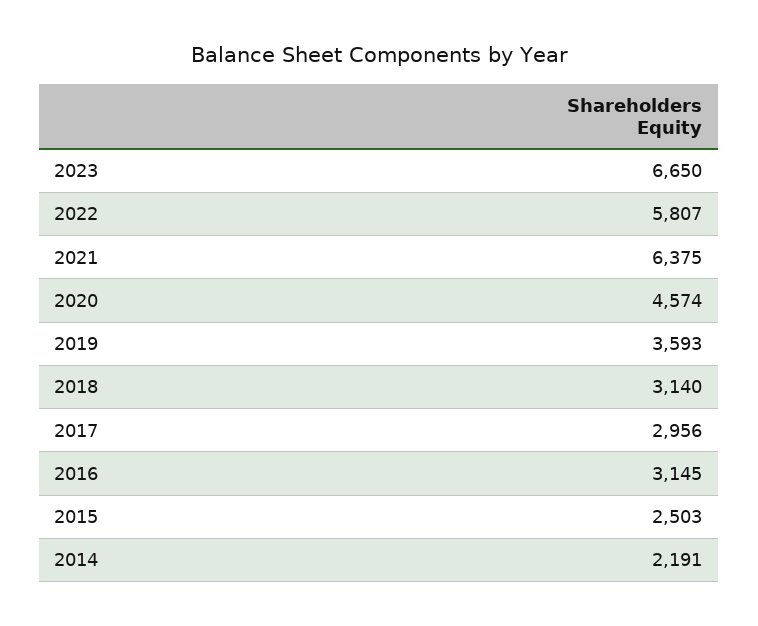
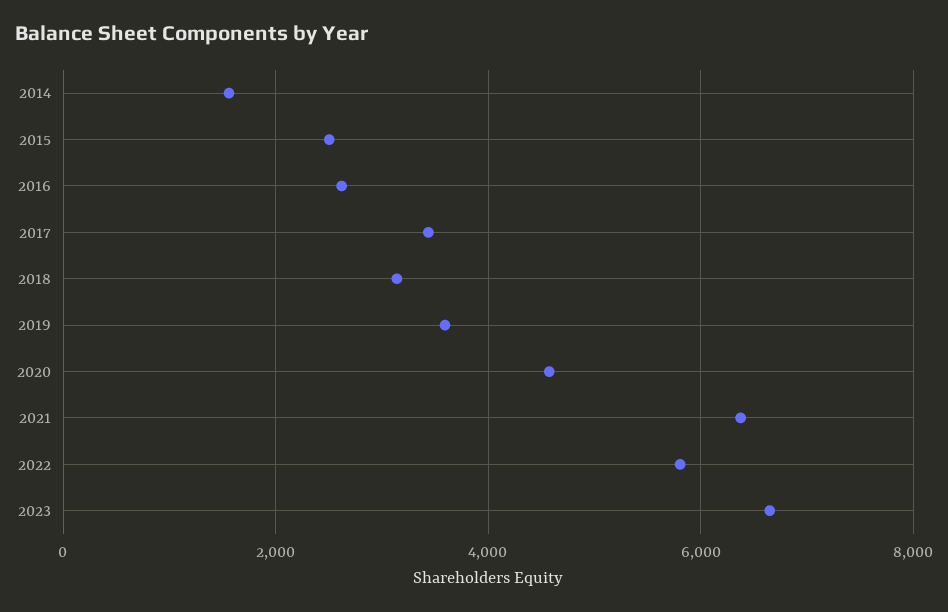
  {
    "2023": 6650,
    "2022": 5807,
    "2021": 6375,
    "2020": 4574,
    "2019": 3593,
    "2018": 3140,
-   "2017": 2956,
+   "2017": 3400,
-   "2016": 3145,
+   "2016": 2600,
    "2015": 2503,
-   "2014": 2191
+   "2014": 1600
  }

